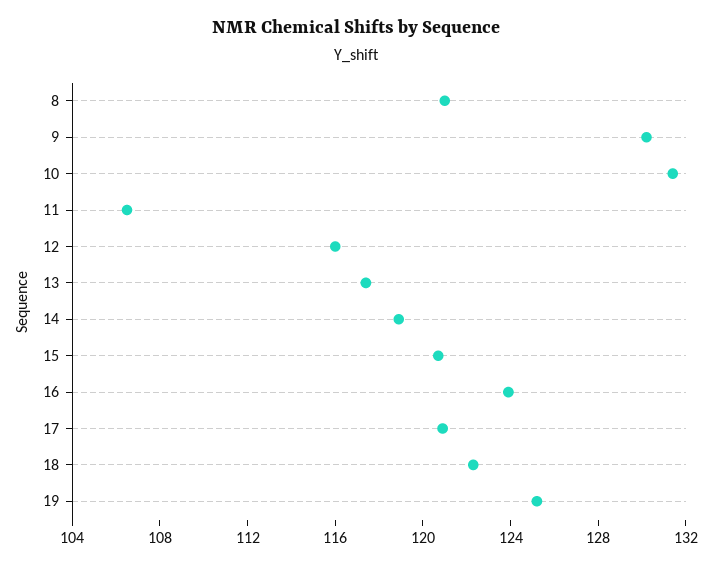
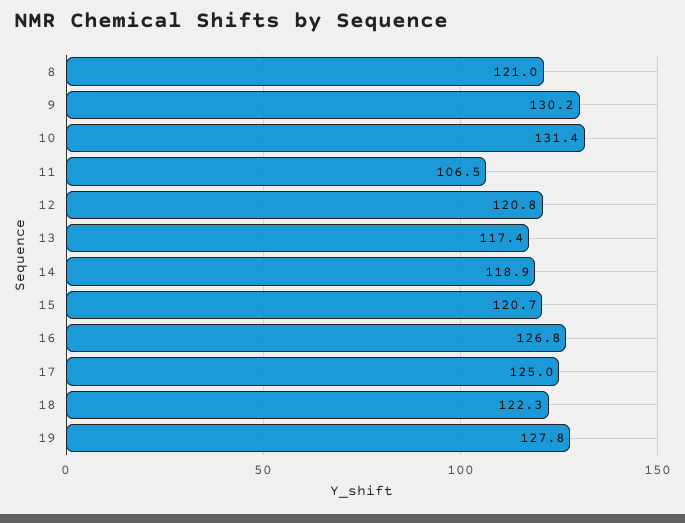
  {
    "8": 121,
    "9": 130.2,
    "10": 131.4,
    "11": 106.5,
-   "12": 116,
+   "12": 120.8,
    "13": 117.4,
    "14": 118.9,
    "15": 120.7,
-   "16": 124,
+   "16": 126.8,
-   "17": 121,
+   "17": 125,
    "18": 122.3,
-   "19": 125
+   "19": 127.8
  }

